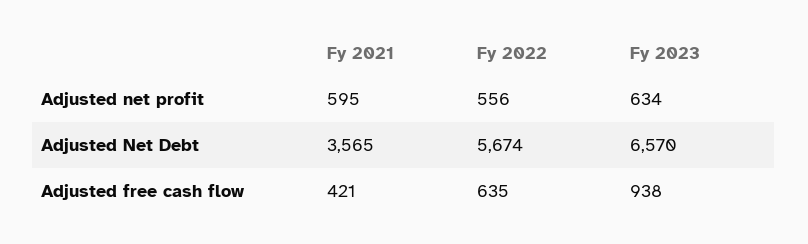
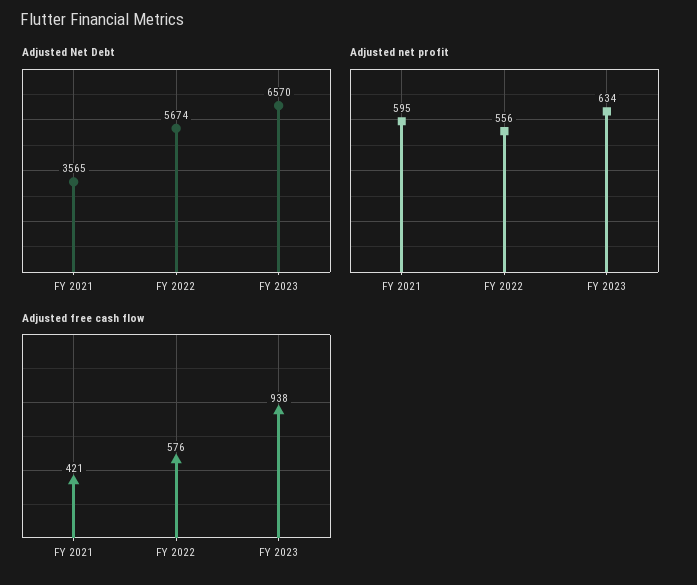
  {
    "Adjusted net profit": {
      "Fy 2021": 595,
      "Fy 2022": 556,
      "Fy 2023": 634
    },
    "Adjusted Net Debt": {
      "Fy 2021": 3565,
      "Fy 2022": 5674,
      "Fy 2023": 6570
    },
    "Adjusted free cash flow": {
      "Fy 2021": 421,
-     "Fy 2022": 635,
+     "Fy 2022": 576,
      "Fy 2023": 938
    }
  }

